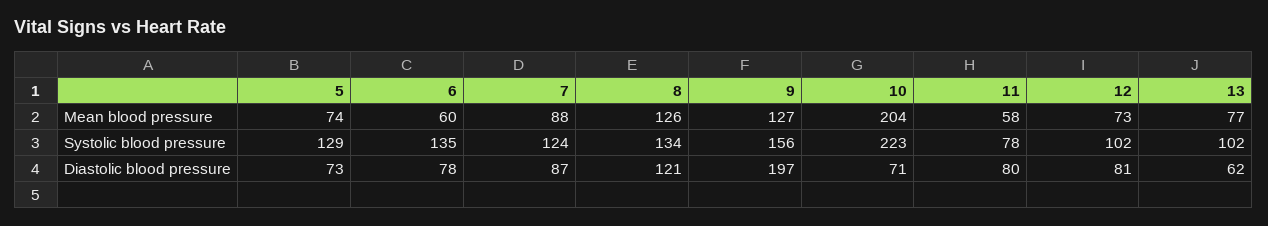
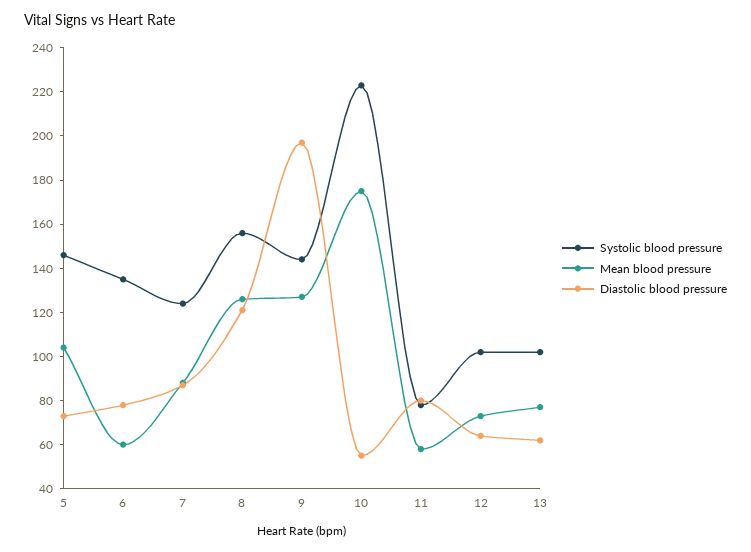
  {
    "Mean blood pressure": {
-     "5": 74,
+     "5": 105,
      "6": 60,
      "7": 88,
      "8": 126,
      "9": 127,
-     "10": 204,
+     "10": 175,
      "11": 58,
      "12": 73,
      "13": 77
    },
    "Systolic blood pressure": {
-     "5": 129,
+     "5": 145,
      "6": 135,
      "7": 124,
-     "8": 134,
+     "8": 155,
-     "9": 156,
+     "9": 145,
      "10": 223,
      "11": 78,
      "12": 102,
      "13": 102
    },
    "Diastolic blood pressure": {
      "5": 73,
      "6": 78,
      "7": 87,
      "8": 121,
      "9": 197,
-     "10": 71,
+     "10": 55,
      "11": 80,
-     "12": 81,
+     "12": 65,
      "13": 62
    }
  }

